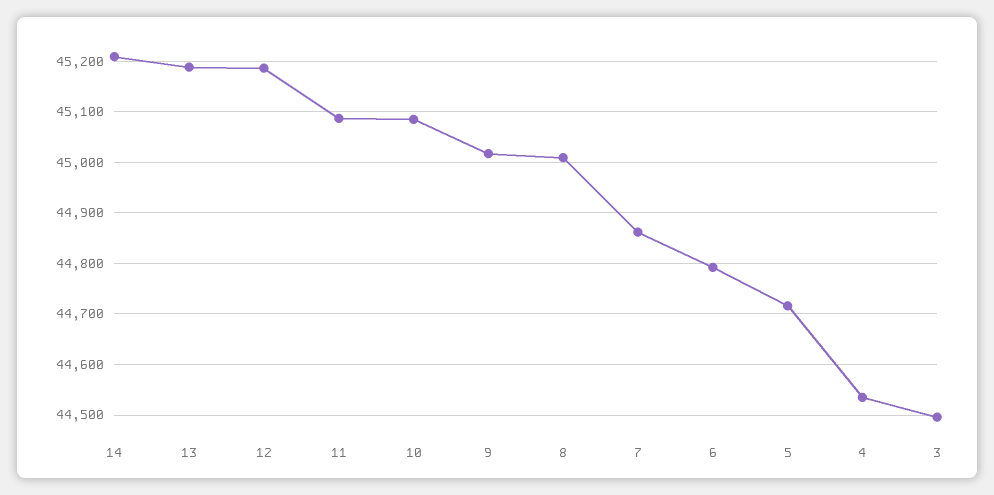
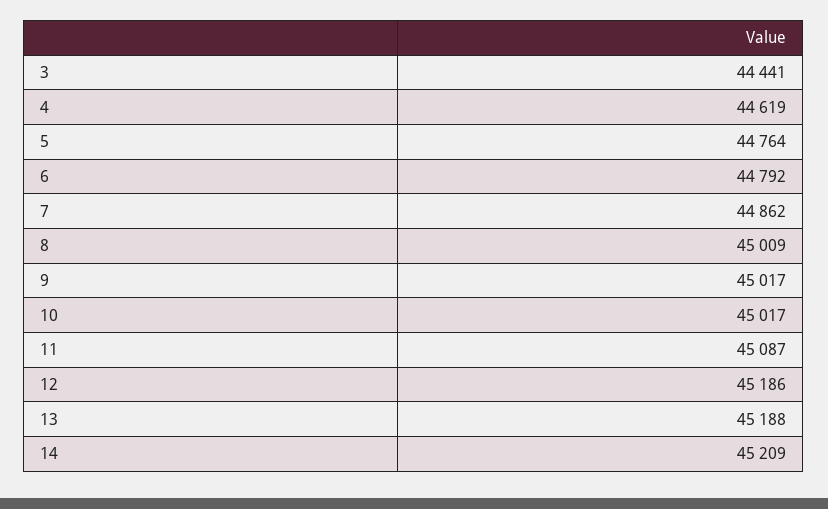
  {
    "14": 45209,
    "13": 45188,
    "12": 45186,
    "11": 45087,
-   "10": 45080,
+   "10": 45017,
    "9": 45017,
    "8": 45009,
    "7": 44862,
    "6": 44792,
-   "5": 44720,
+   "5": 44764,
-   "4": 44540,
+   "4": 44619,
-   "3": 44500
+   "3": 44441
  }

